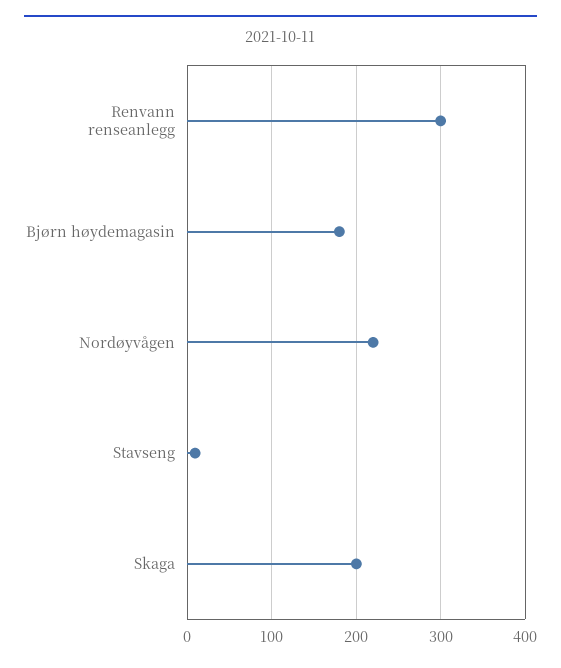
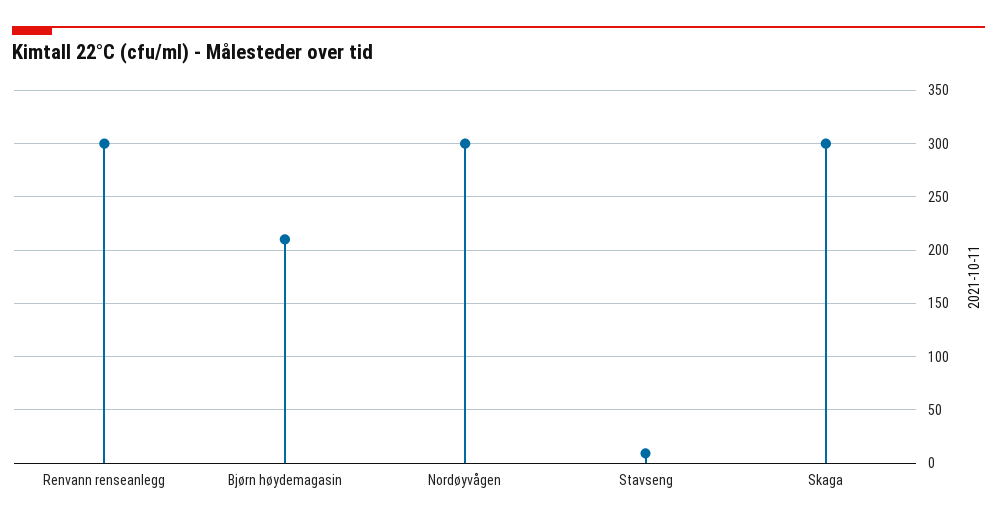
  {
    "Renvann renseanlegg": 300,
-   "Bjørn høydemagasin": 180,
+   "Bjørn høydemagasin": 210,
-   "Nordøyvågen": 220,
+   "Nordøyvågen": 300,
    "Stavseng": 10,
-   "Skaga": 200
+   "Skaga": 300
  }

